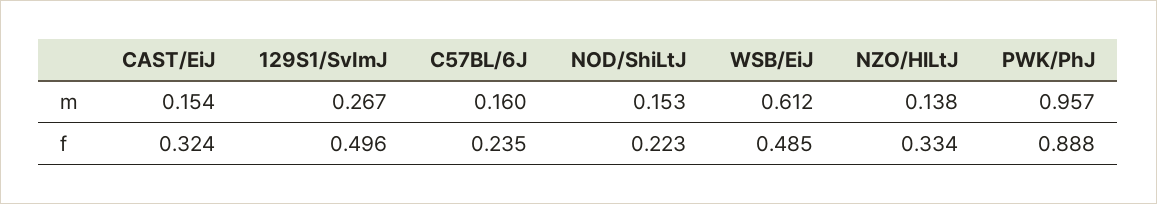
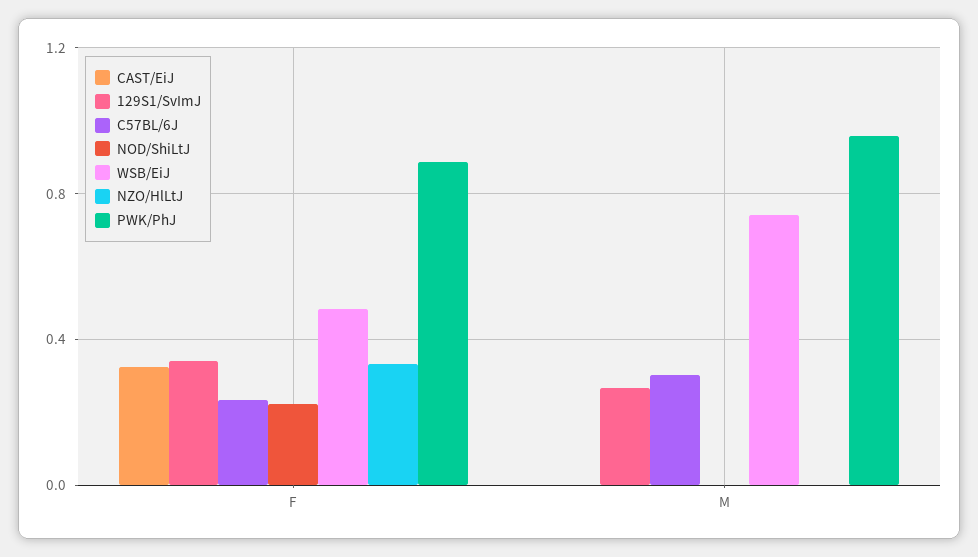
  {
    "CAST/EiJ": {
-     "m": 0.154,
+     "m": 0,
      "f": 0.324
    },
    "129S1/SvImJ": {
      "m": 0.267,
-     "f": 0.496
+     "f": 0.35
    },
    "C57BL/6J": {
-     "m": 0.16,
+     "m": 0.3,
      "f": 0.235
    },
    "NOD/ShiLtJ": {
-     "m": 0.153,
+     "m": 0,
      "f": 0.223
    },
    "WSB/EiJ": {
-     "m": 0.612,
+     "m": 0.75,
      "f": 0.485
    },
    "NZO/HlLtJ": {
-     "m": 0.138,
+     "m": 0,
      "f": 0.334
    },
    "PWK/PhJ": {
      "m": 0.957,
      "f": 0.888
    }
  }

